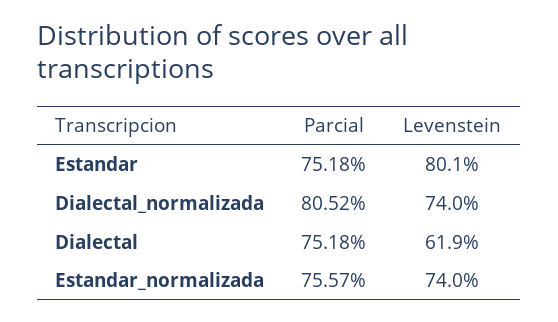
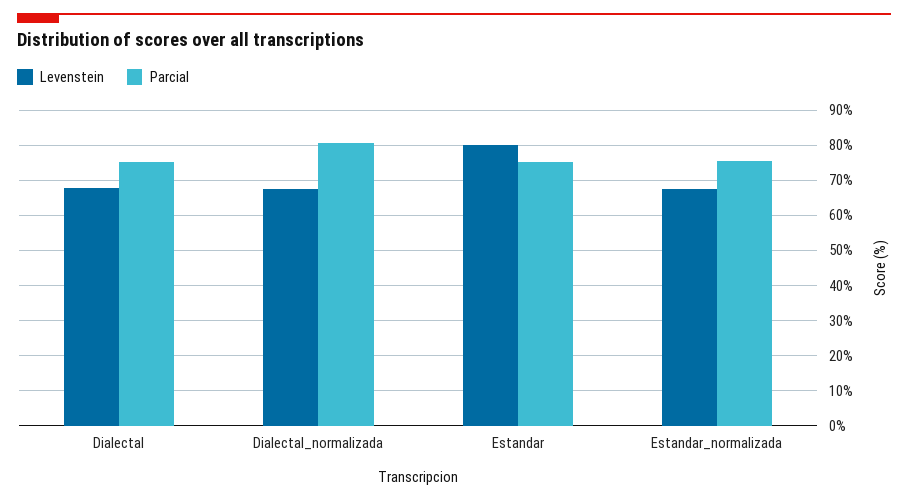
  {
    "Parcial": {
      "Estandar": 75.18,
      "Dialectal_normalizada": 80.52,
      "Dialectal": 75.18,
      "Estandar_normalizada": 75.57
    },
    "Levenstein": {
      "Estandar": 80.1,
-     "Dialectal_normalizada": 74,
+     "Dialectal_normalizada": 68,
-     "Dialectal": 61.9,
+     "Dialectal": 68,
-     "Estandar_normalizada": 74
+     "Estandar_normalizada": 68
    }
  }

